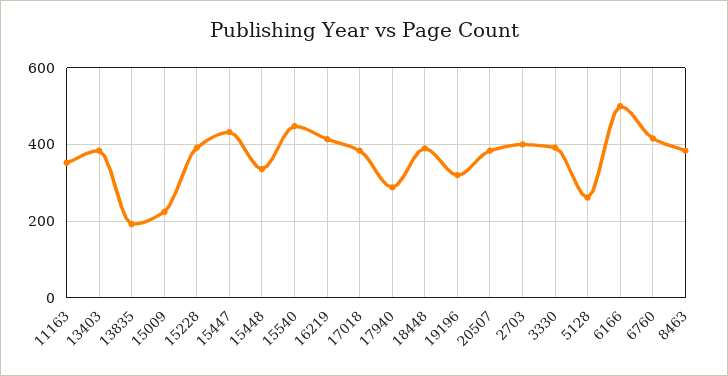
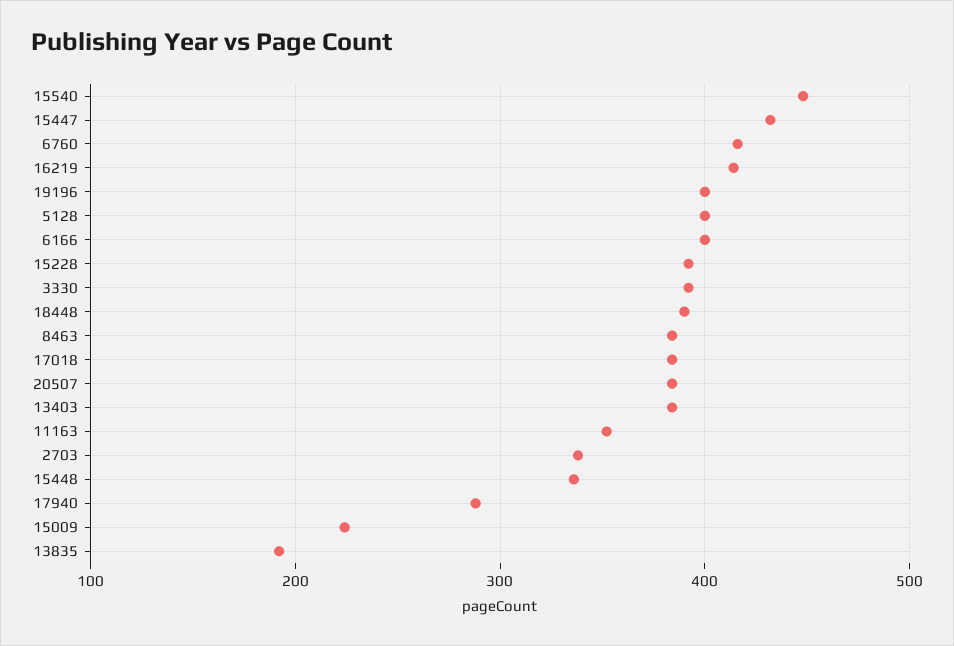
  {
    "11163": 350,
    "13403": 380,
    "13835": 190,
    "15009": 220,
    "15228": 390,
    "15447": 430,
    "15448": 340,
    "15540": 450,
    "16219": 410,
    "17018": 380,
    "17940": 290,
    "18448": 390,
-   "19196": 320,
+   "19196": 400,
    "20507": 380,
-   "2703": 400,
+   "2703": 340,
    "3330": 390,
-   "5128": 260,
+   "5128": 400,
-   "6166": 500,
+   "6166": 400,
    "6760": 420,
    "8463": 380
  }

